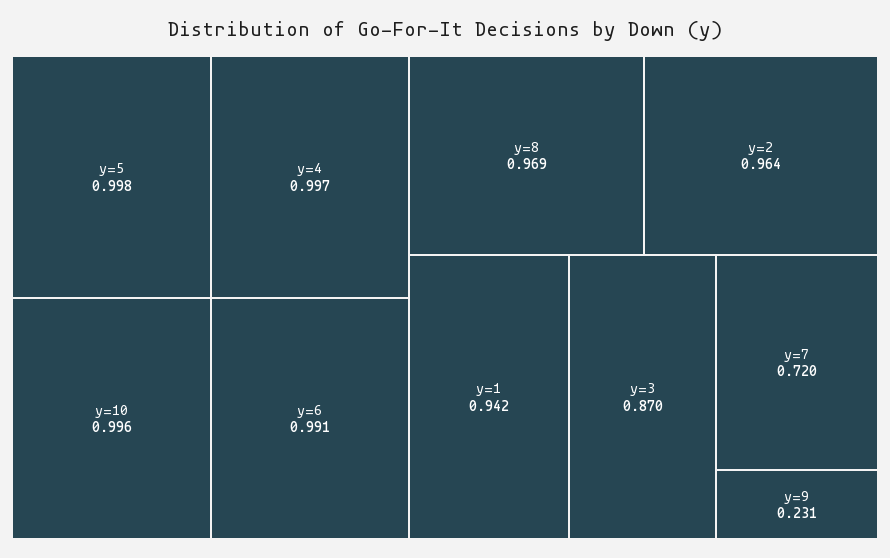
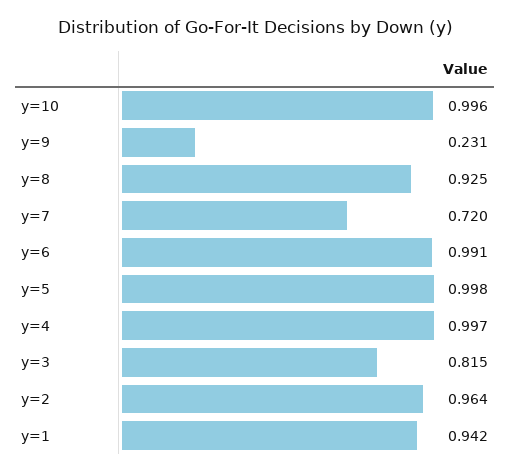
  {
    "y=5": 0.998,
    "y=4": 0.997,
    "y=10": 0.996,
    "y=6": 0.991,
-   "y=8": 0.969,
+   "y=8": 0.925,
    "y=2": 0.964,
    "y=1": 0.942,
-   "y=3": 0.87,
+   "y=3": 0.815,
    "y=7": 0.72,
    "y=9": 0.231
  }

